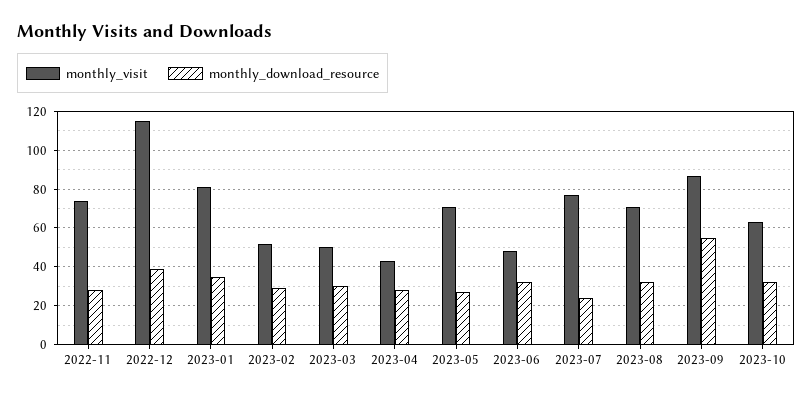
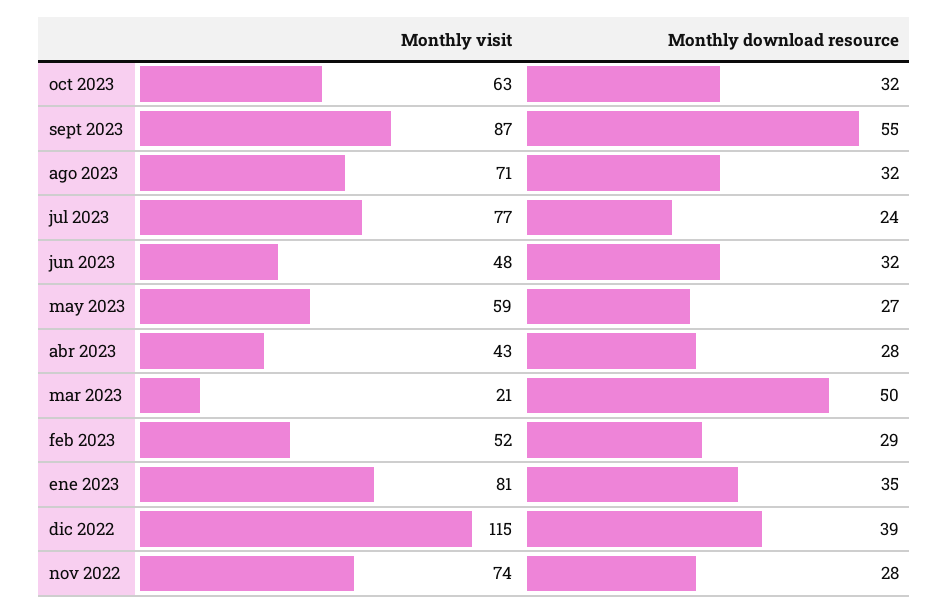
  {
    "monthly_visit": {
      "2022-11": 74,
      "2022-12": 115,
      "2023-01": 81,
      "2023-02": 52,
-     "2023-03": 50,
+     "2023-03": 21,
      "2023-04": 43,
-     "2023-05": 70,
+     "2023-05": 59,
      "2023-06": 48,
      "2023-07": 77,
      "2023-08": 71,
      "2023-09": 87,
      "2023-10": 63
    },
    "monthly_download_resource": {
      "2022-11": 28,
      "2022-12": 39,
      "2023-01": 35,
      "2023-02": 29,
-     "2023-03": 30,
+     "2023-03": 50,
      "2023-04": 28,
      "2023-05": 27,
      "2023-06": 32,
      "2023-07": 24,
      "2023-08": 32,
      "2023-09": 55,
      "2023-10": 32
    }
  }

